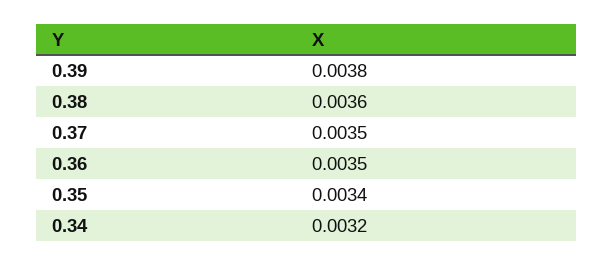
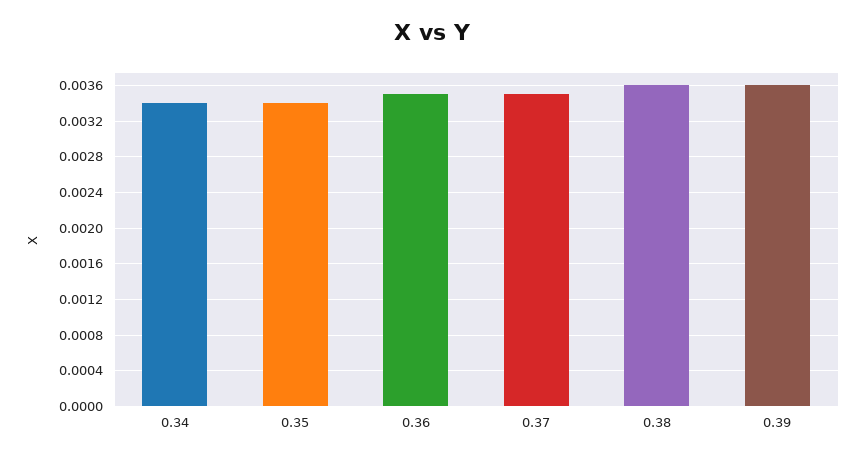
  {
-   "0.39": 0.0038,
+   "0.39": 0.0036,
    "0.38": 0.0036,
    "0.37": 0.0035,
    "0.36": 0.0035,
    "0.35": 0.0034,
-   "0.34": 0.0032
+   "0.34": 0.0034
  }

